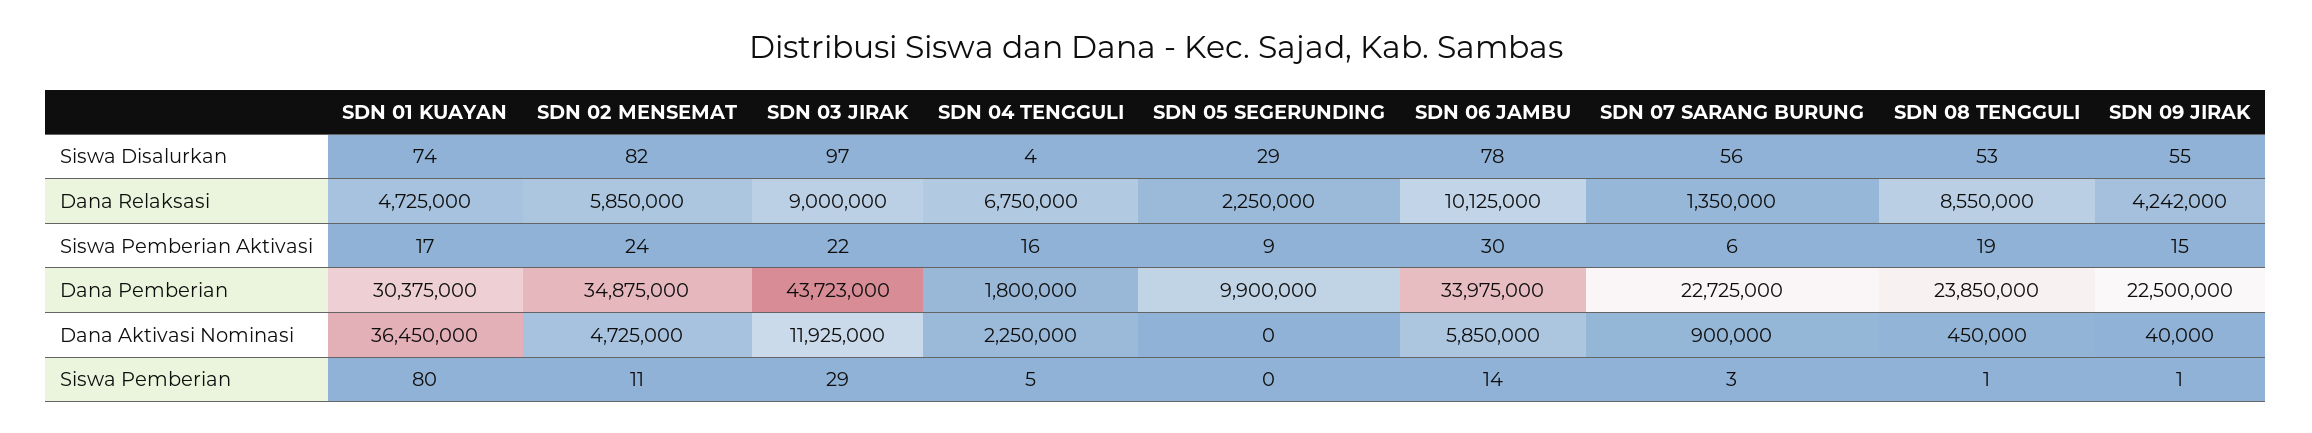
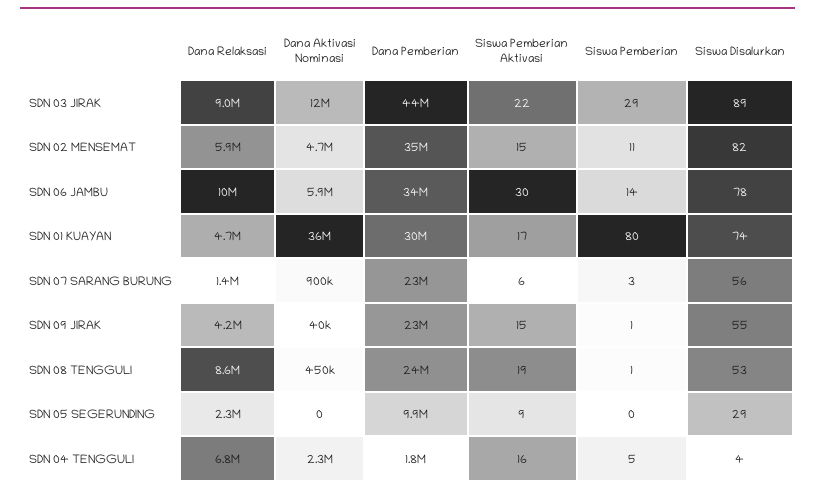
  {
    "SDN 01 KUAYAN": {
      "Siswa Disalurkan": 74,
      "Dana Relaksasi": 4725000,
      "Siswa Pemberian Aktivasi": 17,
      "Dana Pemberian": 30375000,
      "Dana Aktivasi Nominasi": 36450000,
      "Siswa Pemberian": 80
    },
    "SDN 02 MENSEMAT": {
      "Siswa Disalurkan": 82,
      "Dana Relaksasi": 5850000,
-     "Siswa Pemberian Aktivasi": 24,
+     "Siswa Pemberian Aktivasi": 15,
      "Dana Pemberian": 34875000,
      "Dana Aktivasi Nominasi": 4725000,
      "Siswa Pemberian": 11
    },
    "SDN 03 JIRAK": {
-     "Siswa Disalurkan": 97,
+     "Siswa Disalurkan": 89,
      "Dana Relaksasi": 9000000,
      "Siswa Pemberian Aktivasi": 22,
      "Dana Pemberian": 43723000,
      "Dana Aktivasi Nominasi": 11925000,
      "Siswa Pemberian": 29
    },
    "SDN 04 TENGGULI": {
      "Siswa Disalurkan": 4,
      "Dana Relaksasi": 6750000,
      "Siswa Pemberian Aktivasi": 16,
      "Dana Pemberian": 1800000,
      "Dana Aktivasi Nominasi": 2250000,
      "Siswa Pemberian": 5
    },
    "SDN 05 SEGERUNDING": {
      "Siswa Disalurkan": 29,
      "Dana Relaksasi": 2250000,
      "Siswa Pemberian Aktivasi": 9,
      "Dana Pemberian": 9900000,
      "Dana Aktivasi Nominasi": 0,
      "Siswa Pemberian": 0
    },
    "SDN 06 JAMBU": {
      "Siswa Disalurkan": 78,
      "Dana Relaksasi": 10125000,
      "Siswa Pemberian Aktivasi": 30,
      "Dana Pemberian": 33975000,
      "Dana Aktivasi Nominasi": 5850000,
      "Siswa Pemberian": 14
    },
    "SDN 07 SARANG BURUNG": {
      "Siswa Disalurkan": 56,
      "Dana Relaksasi": 1350000,
      "Siswa Pemberian Aktivasi": 6,
      "Dana Pemberian": 22725000,
      "Dana Aktivasi Nominasi": 900000,
      "Siswa Pemberian": 3
    },
    "SDN 08 TENGGULI": {
      "Siswa Disalurkan": 53,
      "Dana Relaksasi": 8550000,
      "Siswa Pemberian Aktivasi": 19,
      "Dana Pemberian": 23850000,
      "Dana Aktivasi Nominasi": 450000,
      "Siswa Pemberian": 1
    },
    "SDN 09 JIRAK": {
      "Siswa Disalurkan": 55,
      "Dana Relaksasi": 4242000,
      "Siswa Pemberian Aktivasi": 15,
      "Dana Pemberian": 22500000,
      "Dana Aktivasi Nominasi": 40000,
      "Siswa Pemberian": 1
    }
  }

